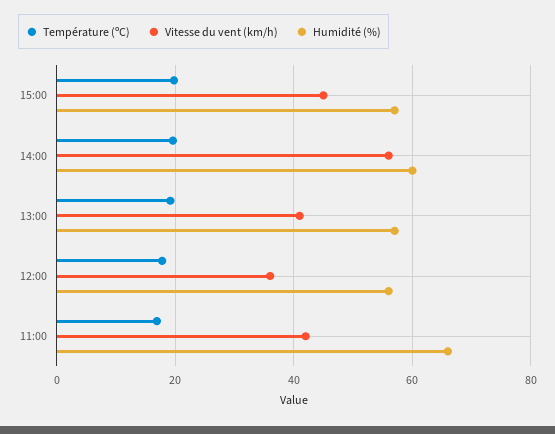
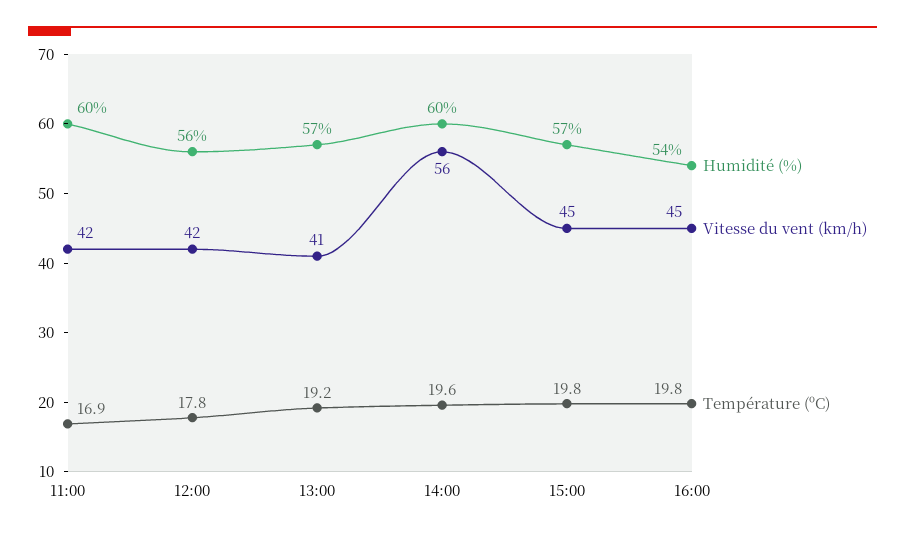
  {
    "Température (ºC)": {
      "15:00": 19.8,
      "14:00": 19.6,
      "13:00": 19.2,
      "12:00": 17.8,
-     "11:00": 16.9
+     "11:00": 16.9,
+     "16:00": 19.8
    },
    "Vitesse du vent (km/h)": {
      "15:00": 45,
      "14:00": 56,
      "13:00": 41,
-     "12:00": 36,
+     "12:00": 42,
-     "11:00": 42
+     "11:00": 42,
+     "16:00": 45
    },
    "Humidité (%)": {
      "15:00": 57,
      "14:00": 60,
      "13:00": 57,
      "12:00": 56,
-     "11:00": 66
+     "11:00": 60,
+     "16:00": 54
    }
  }

